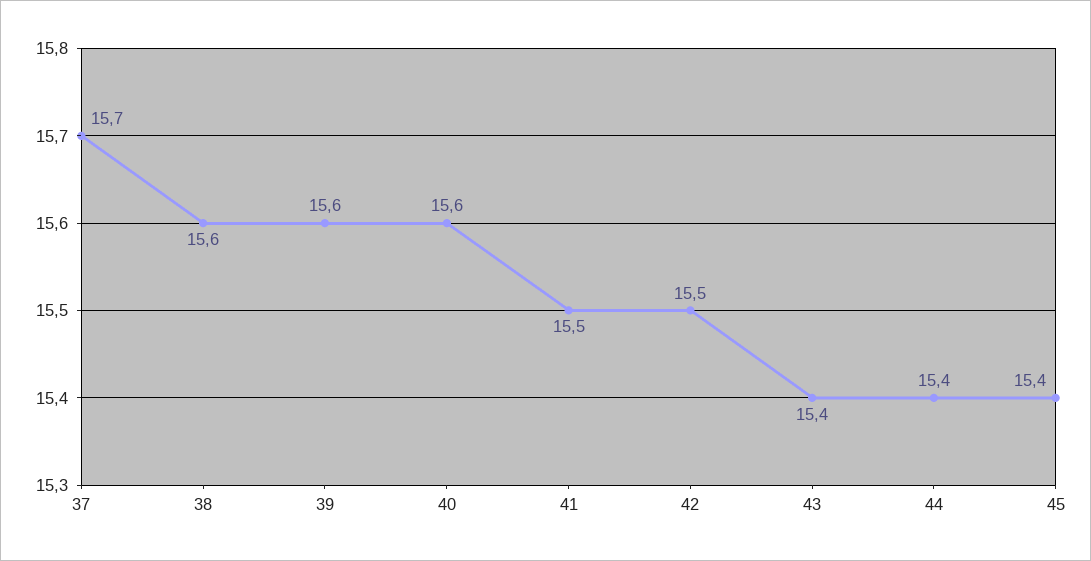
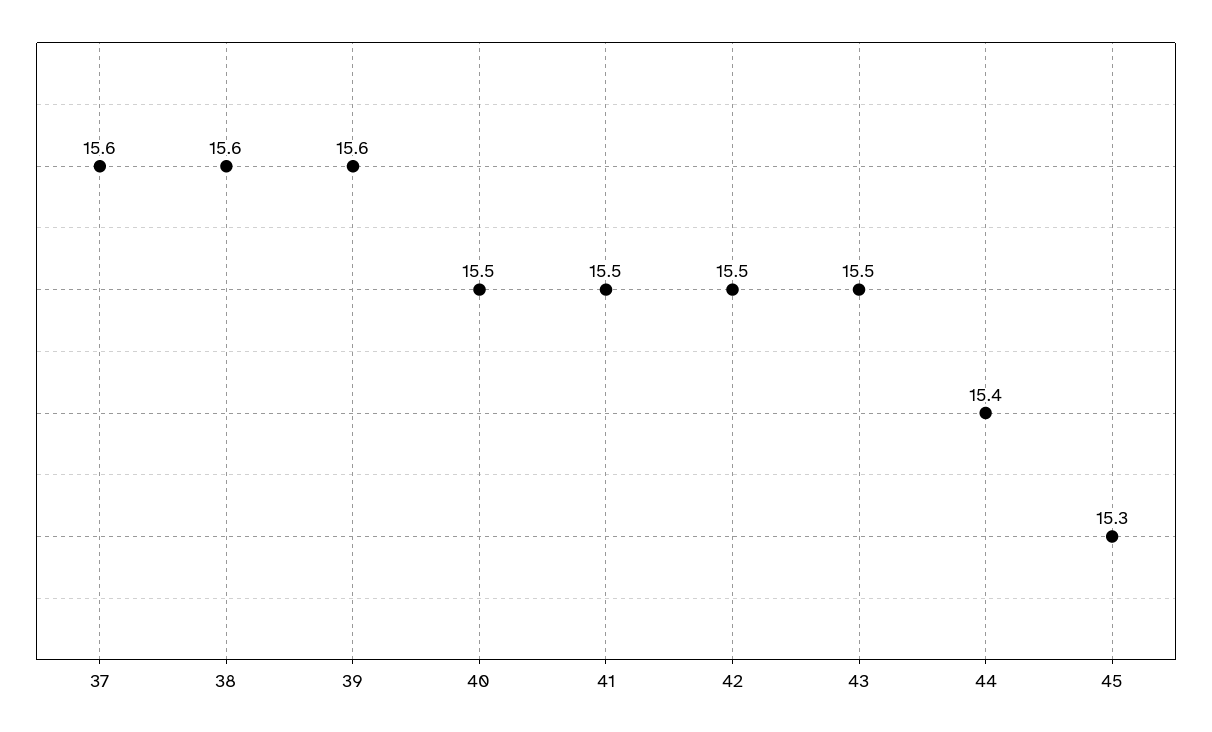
  {
-   "37": 15.7,
+   "37": 15.6,
    "38": 15.6,
    "39": 15.6,
-   "40": 15.6,
+   "40": 15.5,
    "41": 15.5,
    "42": 15.5,
-   "43": 15.4,
+   "43": 15.5,
    "44": 15.4,
-   "45": 15.4
+   "45": 15.3
  }

